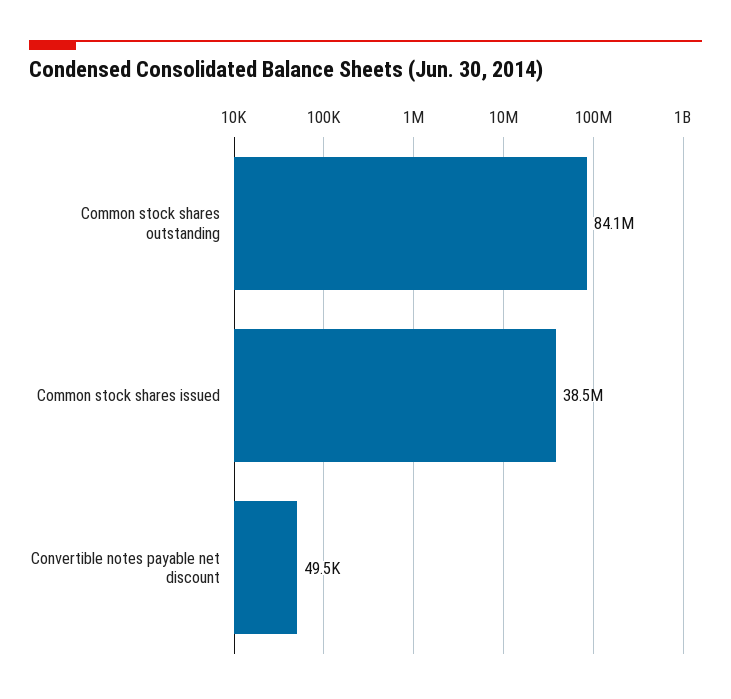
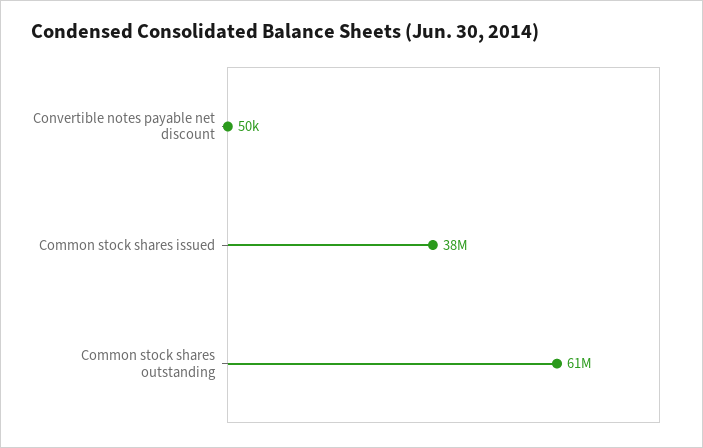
  {
-   "Common stock shares outstanding": 84100000,
+   "Common stock shares outstanding": 61000000,
    "Common stock shares issued": 38500000,
    "Convertible notes payable net discount": 49500
  }

